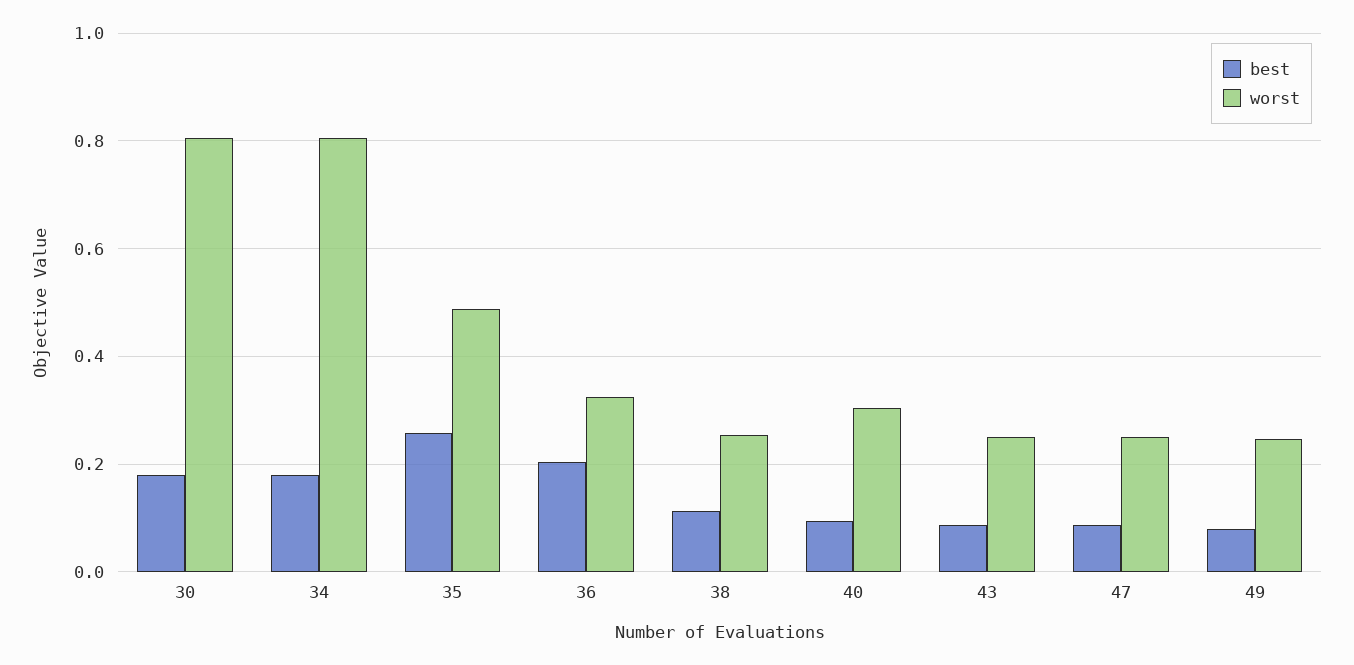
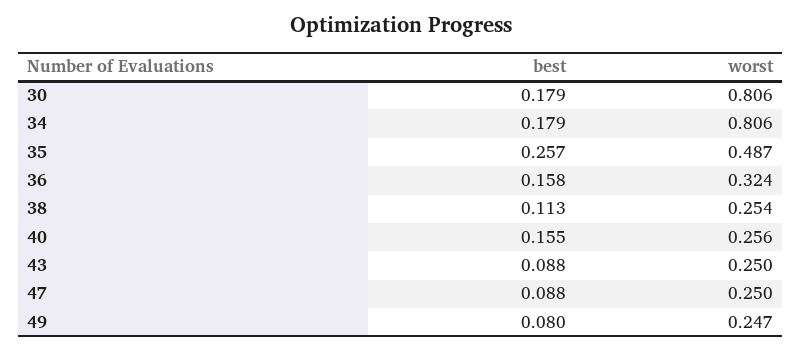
  {
    "best": {
      "30": 0.179,
      "34": 0.179,
      "35": 0.257,
-     "36": 0.2,
+     "36": 0.158,
      "38": 0.113,
-     "40": 0.1,
+     "40": 0.155,
      "43": 0.088,
      "47": 0.088,
      "49": 0.08
    },
    "worst": {
      "30": 0.806,
      "34": 0.806,
      "35": 0.487,
      "36": 0.324,
      "38": 0.254,
-     "40": 0.3,
+     "40": 0.256,
      "43": 0.25,
      "47": 0.25,
      "49": 0.247
    }
  }

